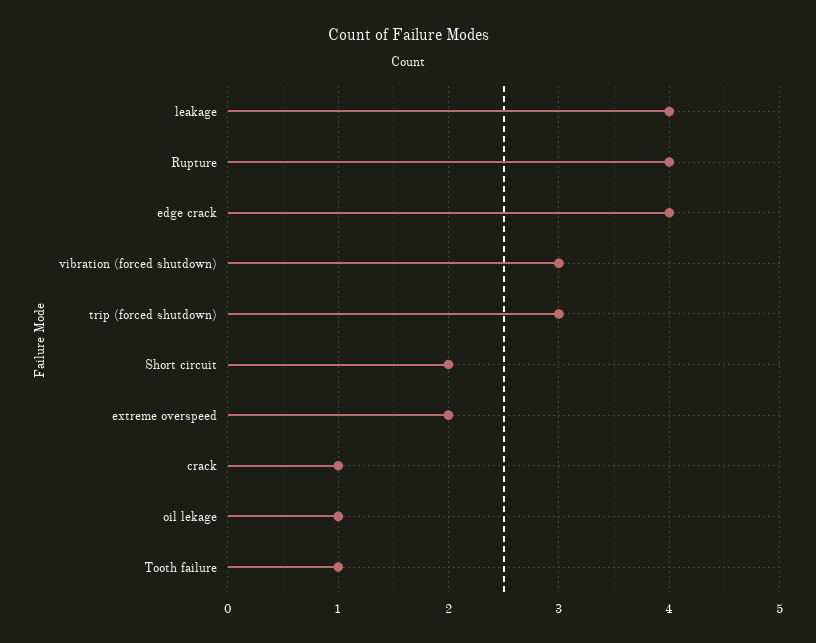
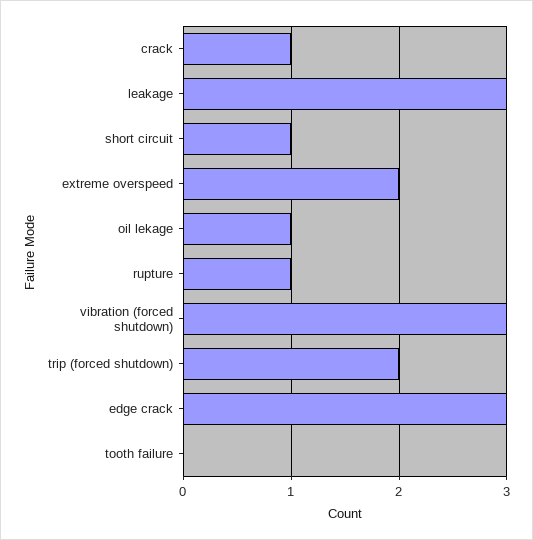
  {
-   "leakage": 4,
+   "leakage": 3,
-   "Rupture": 4,
+   "Rupture": 1,
-   "edge crack": 4,
+   "edge crack": 3,
    "vibration (forced shutdown)": 3,
-   "trip (forced shutdown)": 3,
+   "trip (forced shutdown)": 2,
-   "Short circuit": 2,
+   "Short circuit": 1,
    "extreme overspeed": 2,
    "crack": 1,
    "oil lekage": 1,
-   "Tooth failure": 1
+   "Tooth failure": 0
  }

